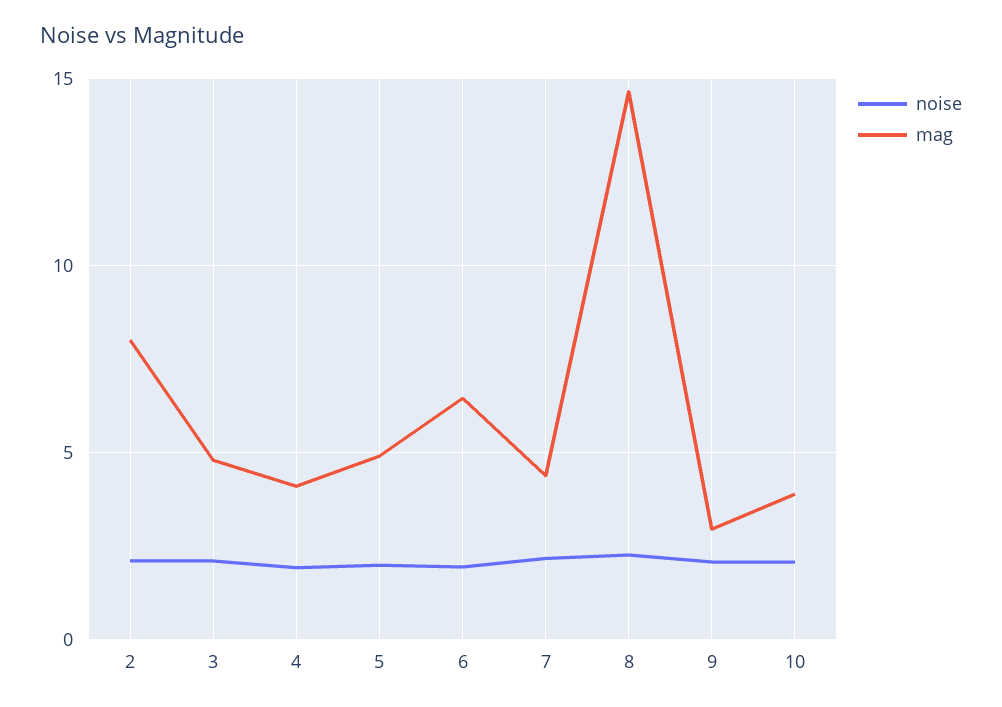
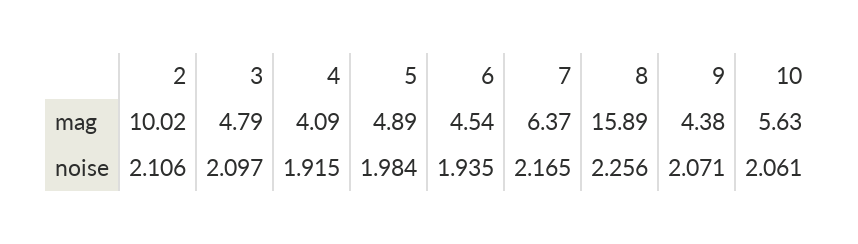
  {
    "noise": {
      "2": 2.106,
      "3": 2.097,
      "4": 1.915,
      "5": 1.984,
      "6": 1.935,
      "7": 2.165,
      "8": 2.256,
      "9": 2.071,
      "10": 2.061
    },
    "mag": {
-     "2": 8,
+     "2": 10.02,
      "3": 4.79,
      "4": 4.09,
      "5": 4.89,
-     "6": 6.5,
+     "6": 4.54,
-     "7": 4.5,
+     "7": 6.37,
-     "8": 14.5,
+     "8": 15.89,
-     "9": 3,
+     "9": 4.38,
-     "10": 4
+     "10": 5.63
    }
  }

